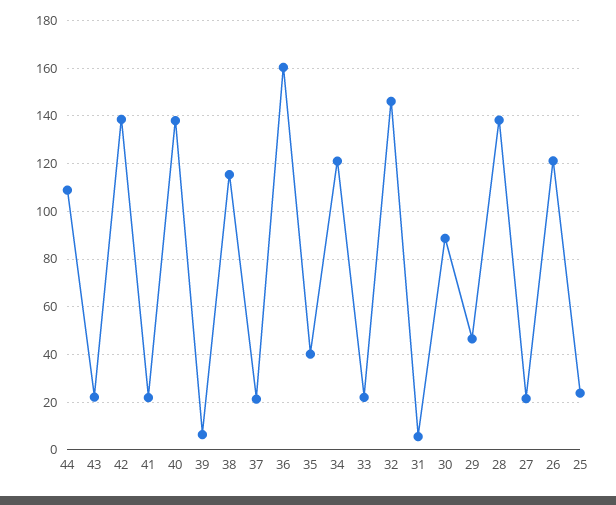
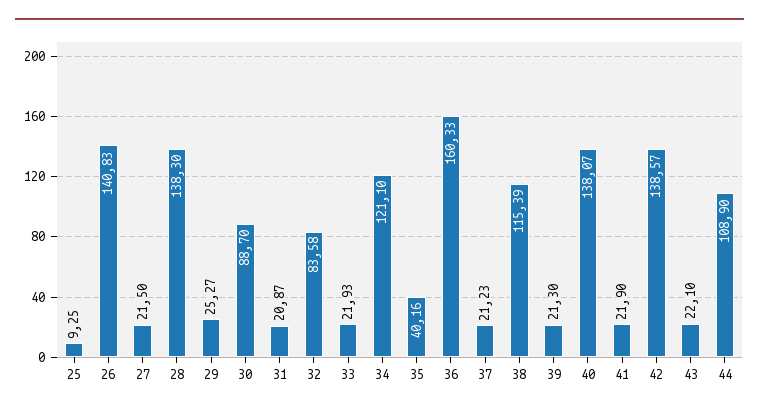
  {
    "44": 108.9,
    "43": 22.1,
    "42": 138.57,
    "41": 21.9,
    "40": 138.07,
-   "39": 5,
+   "39": 21.3,
    "38": 115.39,
    "37": 21.23,
    "36": 160.33,
    "35": 40.16,
    "34": 121.1,
    "33": 21.93,
-   "32": 145,
+   "32": 83.58,
-   "31": 5,
+   "31": 20.87,
    "30": 88.7,
-   "29": 45,
+   "29": 25.27,
    "28": 138.3,
    "27": 21.5,
-   "26": 120,
+   "26": 140.83,
-   "25": 25
+   "25": 9.25
  }

